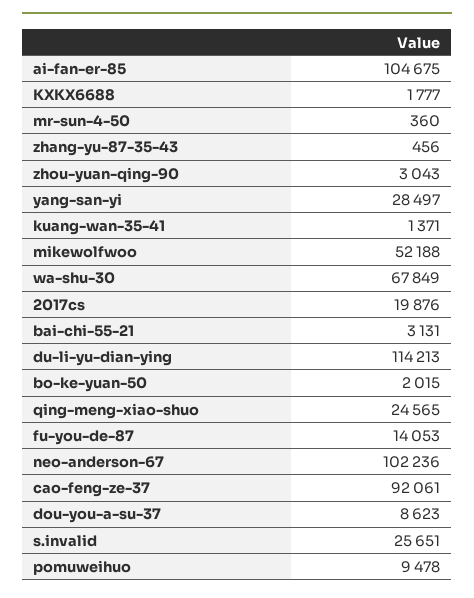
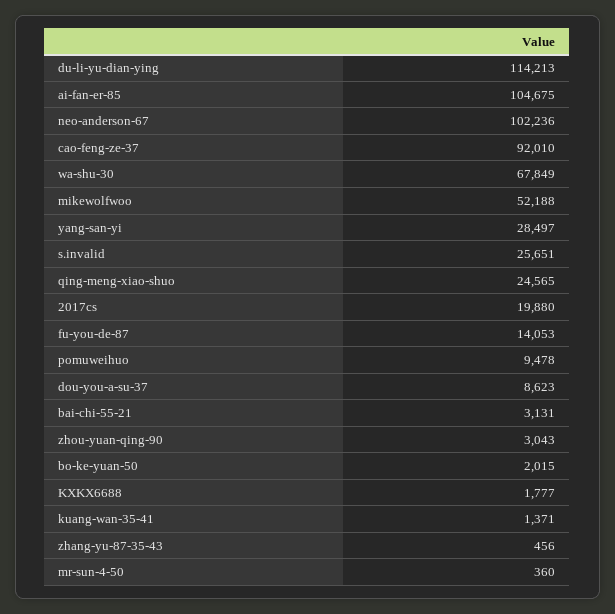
  {
    "ai-fan-er-85": 104675,
    "KXKX6688": 1777,
    "mr-sun-4-50": 360,
    "zhang-yu-87-35-43": 456,
    "zhou-yuan-qing-90": 3043,
    "yang-san-yi": 28497,
    "kuang-wan-35-41": 1371,
    "mikewolfwoo": 52188,
    "wa-shu-30": 67849,
-   "2017cs": 19876,
+   "2017cs": 19880,
    "bai-chi-55-21": 3131,
    "du-li-yu-dian-ying": 114213,
    "bo-ke-yuan-50": 2015,
    "qing-meng-xiao-shuo": 24565,
    "fu-you-de-87": 14053,
    "neo-anderson-67": 102236,
-   "cao-feng-ze-37": 92061,
+   "cao-feng-ze-37": 92010,
    "dou-you-a-su-37": 8623,
    "s.invalid": 25651,
    "pomuweihuo": 9478
  }

